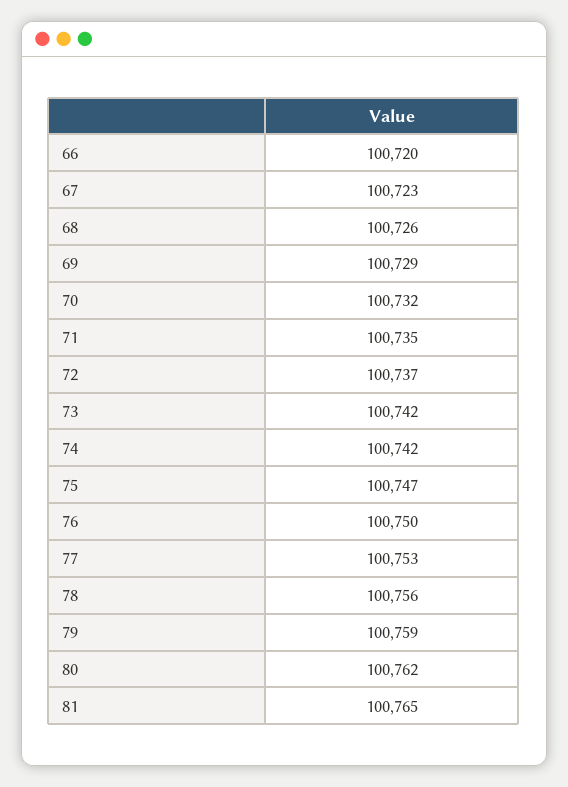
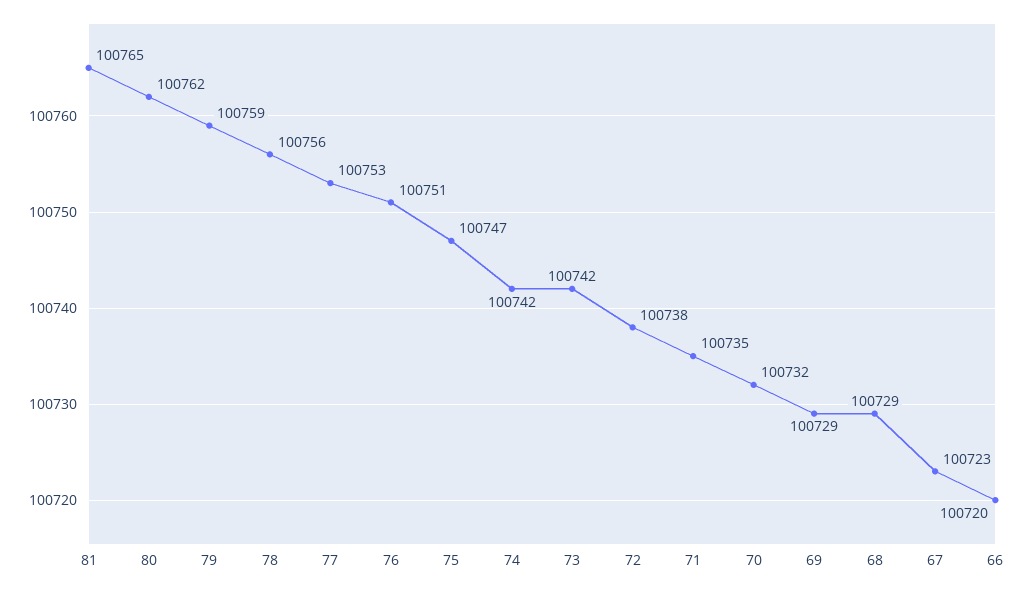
  {
    "66": 100720,
    "67": 100723,
-   "68": 100726,
+   "68": 100729,
    "69": 100729,
    "70": 100732,
    "71": 100735,
-   "72": 100737,
+   "72": 100738,
    "73": 100742,
    "74": 100742,
    "75": 100747,
-   "76": 100750,
+   "76": 100751,
    "77": 100753,
    "78": 100756,
    "79": 100759,
    "80": 100762,
    "81": 100765
  }

